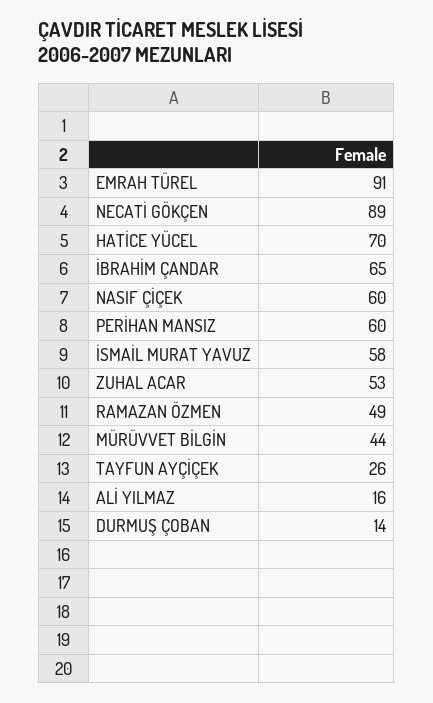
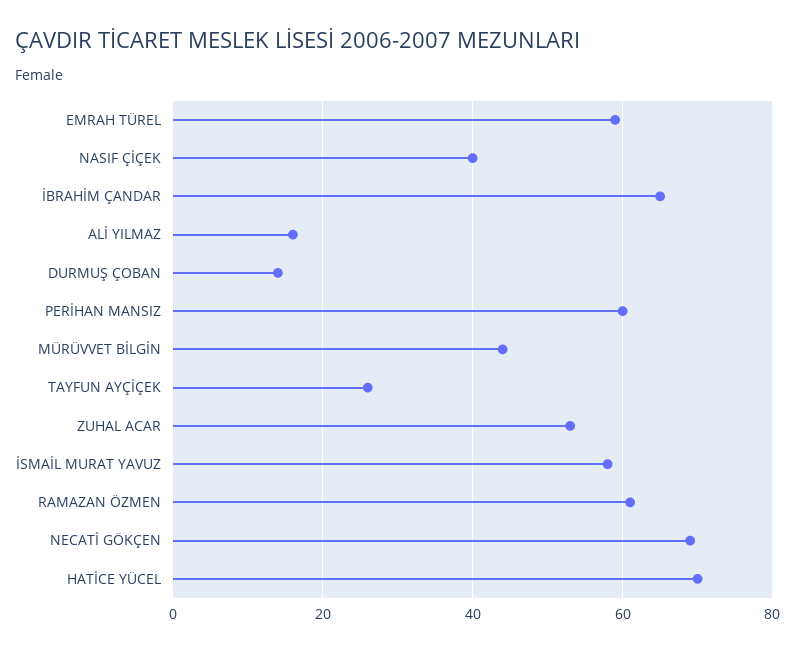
  {
-   "EMRAH TÜREL": 91,
+   "EMRAH TÜREL": 60,
-   "NECATİ GÖKÇEN": 89,
+   "NECATİ GÖKÇEN": 70,
    "HATİCE YÜCEL": 70,
    "İBRAHİM ÇANDAR": 65,
-   "NASIF ÇİÇEK": 60,
+   "NASIF ÇİÇEK": 40,
    "PERİHAN MANSIZ": 60,
    "İSMAİL MURAT YAVUZ": 58,
    "ZUHAL ACAR": 53,
-   "RAMAZAN ÖZMEN": 49,
+   "RAMAZAN ÖZMEN": 60,
    "MÜRÜVVET BİLGİN": 44,
    "TAYFUN AYÇİÇEK": 26,
    "ALİ YILMAZ": 16,
    "DURMUŞ ÇOBAN": 14
  }

